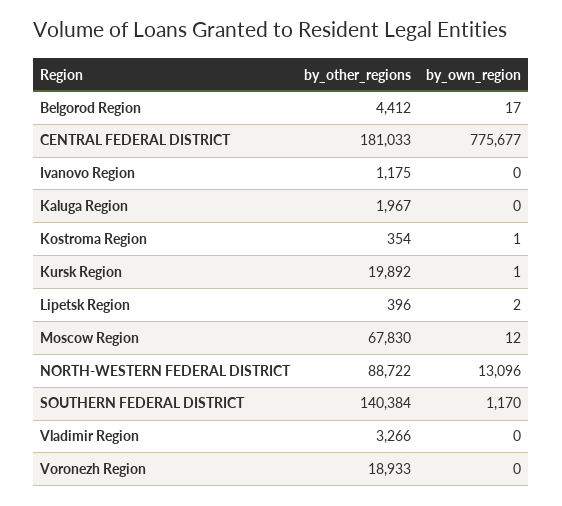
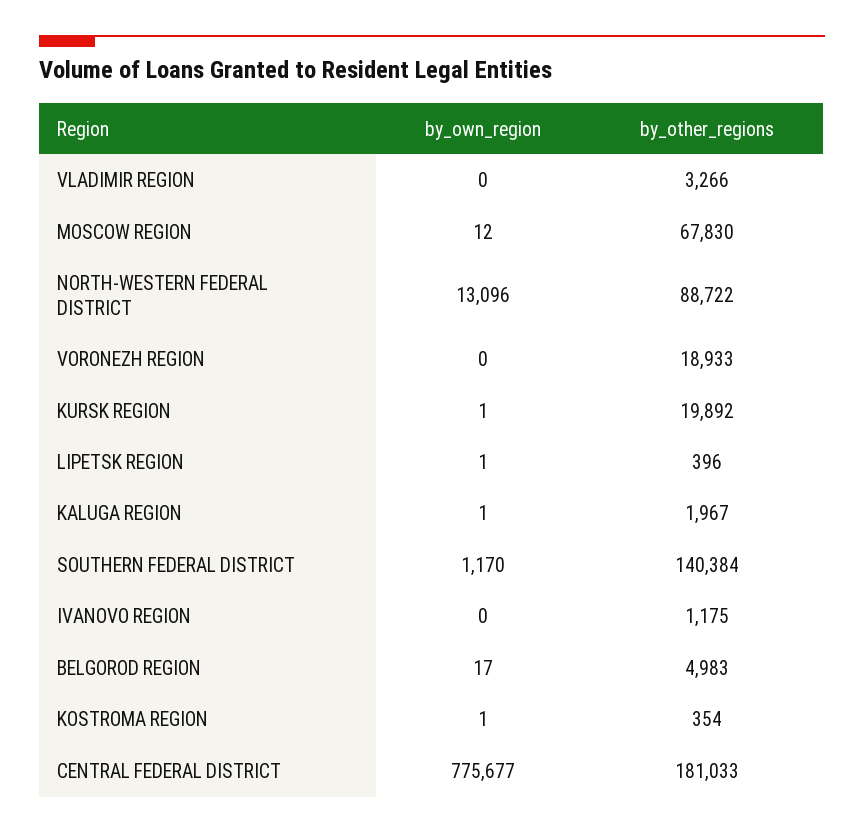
  {
    "by_other_regions": {
-     "Belgorod Region": 4412,
+     "Belgorod Region": 4983,
      "CENTRAL FEDERAL DISTRICT": 181033,
      "Ivanovo Region": 1175,
      "Kaluga Region": 1967,
      "Kostroma Region": 354,
      "Kursk Region": 19892,
      "Lipetsk Region": 396,
      "Moscow Region": 67830,
      "NORTH-WESTERN FEDERAL DISTRICT": 88722,
      "SOUTHERN FEDERAL DISTRICT": 140384,
      "Vladimir Region": 3266,
      "Voronezh Region": 18933
    },
    "by_own_region": {
      "Belgorod Region": 17,
      "CENTRAL FEDERAL DISTRICT": 775677,
      "Ivanovo Region": 0,
-     "Kaluga Region": 0,
+     "Kaluga Region": 1,
      "Kostroma Region": 1,
      "Kursk Region": 1,
-     "Lipetsk Region": 2,
+     "Lipetsk Region": 1,
      "Moscow Region": 12,
      "NORTH-WESTERN FEDERAL DISTRICT": 13096,
      "SOUTHERN FEDERAL DISTRICT": 1170,
      "Vladimir Region": 0,
      "Voronezh Region": 0
    }
  }

